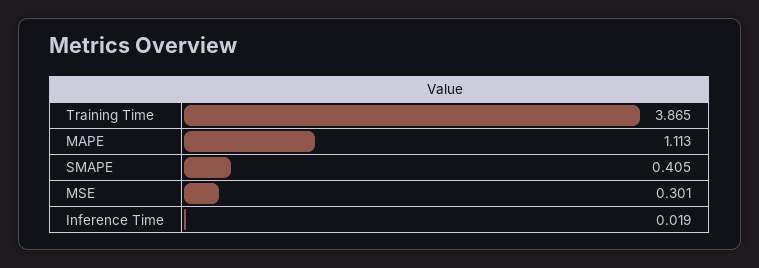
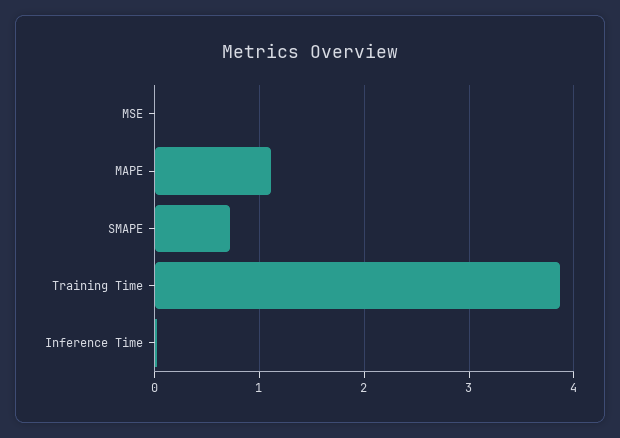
  {
    "Training Time": 3.865,
    "MAPE": 1.113,
-   "SMAPE": 0.405,
+   "SMAPE": 0.7,
-   "MSE": 0.301,
+   "MSE": 0,
    "Inference Time": 0.019
  }

